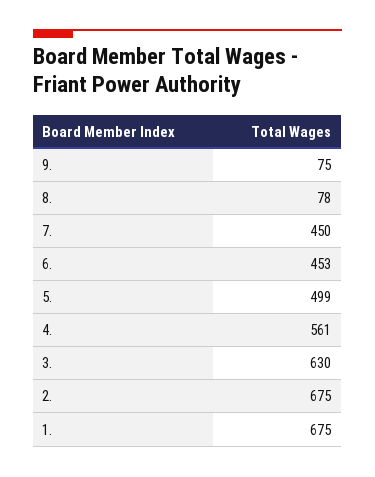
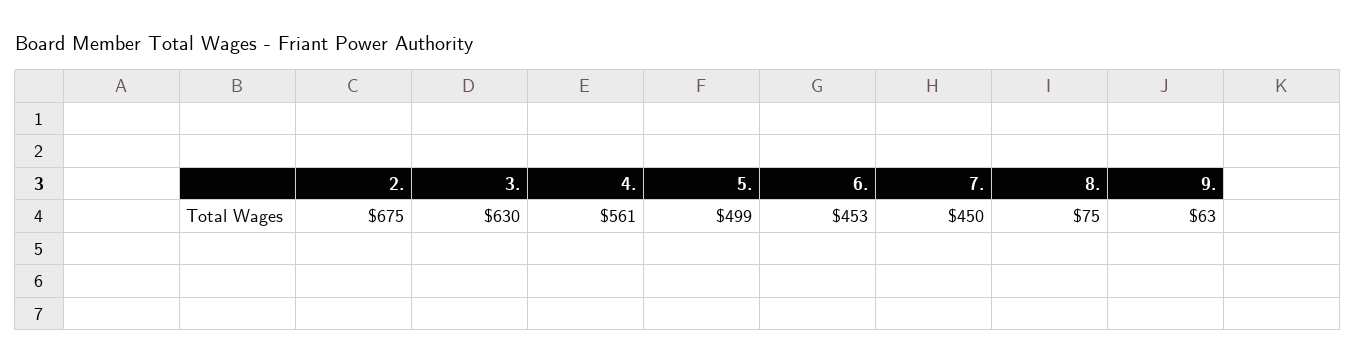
  {
-   "9.": 75,
+   "9.": 63,
-   "8.": 78,
+   "8.": 75,
    "7.": 450,
    "6.": 453,
    "5.": 499,
    "4.": 561,
    "3.": 630,
-   "2.": 675,
+   "2.": 675
-   "1.": 675
  }

